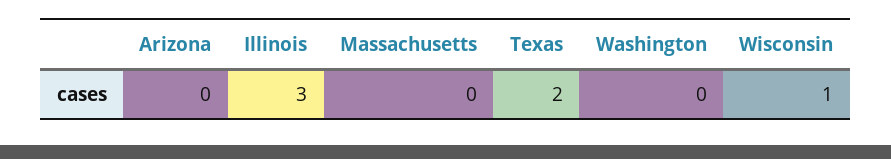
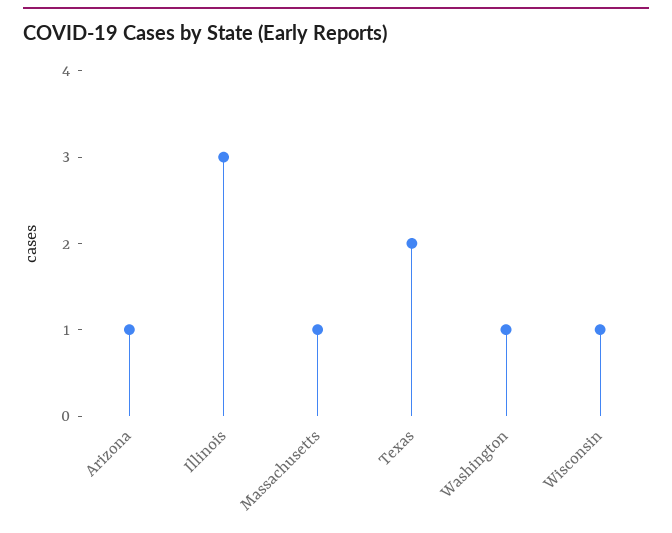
  {
-   "Arizona": 0,
+   "Arizona": 1,
    "Illinois": 3,
-   "Massachusetts": 0,
+   "Massachusetts": 1,
    "Texas": 2,
-   "Washington": 0,
+   "Washington": 1,
    "Wisconsin": 1
  }

